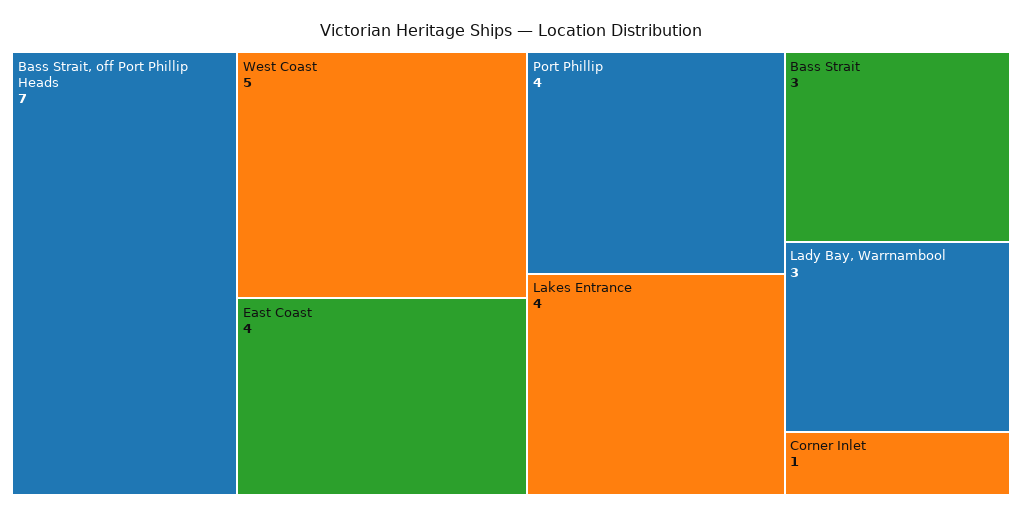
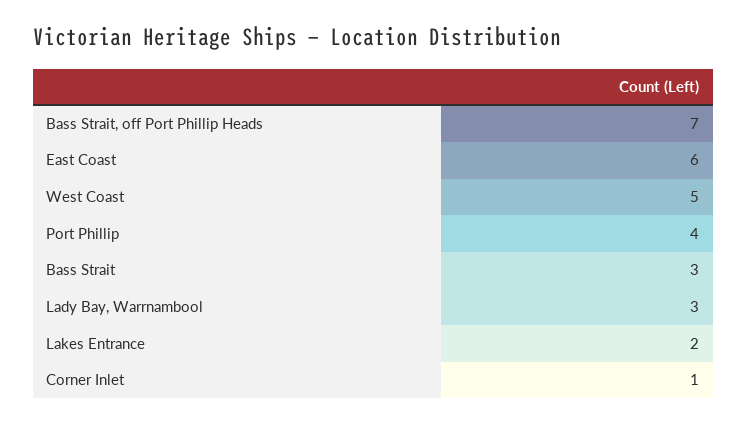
  {
    "Bass Strait, off Port Phillip Heads": 7,
    "West Coast": 5,
-   "East Coast": 4,
+   "East Coast": 6,
    "Port Phillip": 4,
-   "Lakes Entrance": 4,
+   "Lakes Entrance": 2,
    "Bass Strait": 3,
    "Lady Bay, Warrnambool": 3,
    "Corner Inlet": 1
  }

